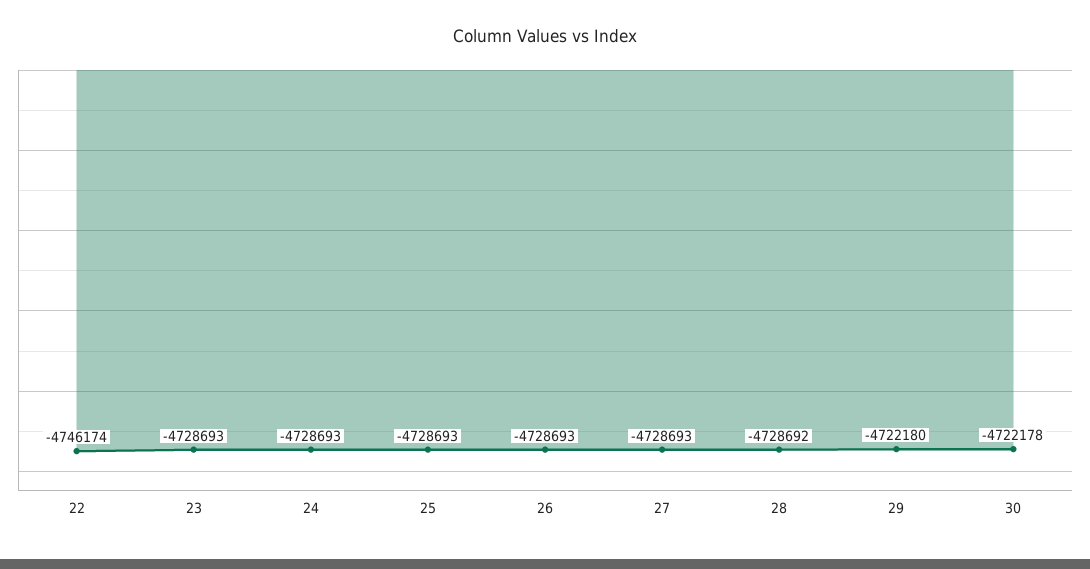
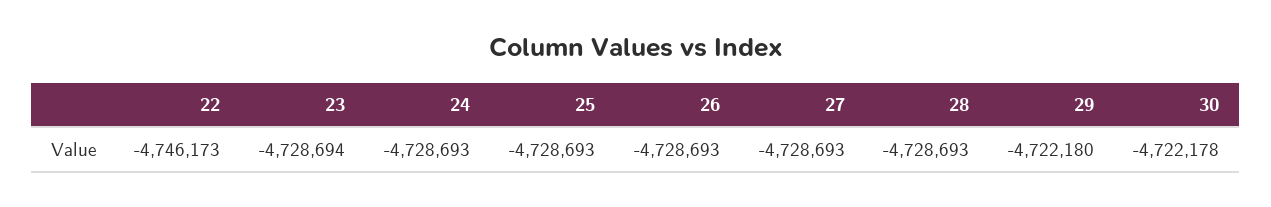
  {
-   "22": -4746174,
+   "22": -4746173,
-   "23": -4728693,
+   "23": -4728694,
    "24": -4728693,
    "25": -4728693,
    "26": -4728693,
    "27": -4728693,
-   "28": -4728692,
+   "28": -4728693,
    "29": -4722180,
    "30": -4722178
  }

